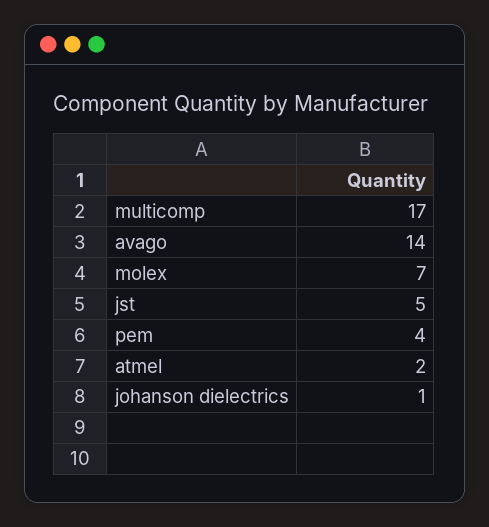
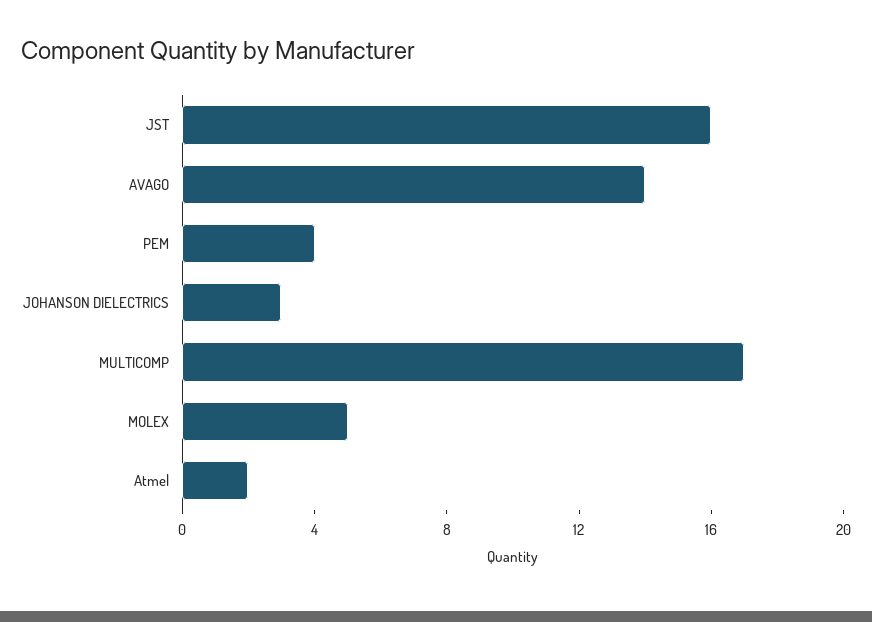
  {
    "multicomp": 17,
    "avago": 14,
-   "molex": 7,
+   "molex": 5,
-   "jst": 5,
+   "jst": 16,
    "pem": 4,
    "atmel": 2,
-   "johanson dielectrics": 1
+   "johanson dielectrics": 3
  }

